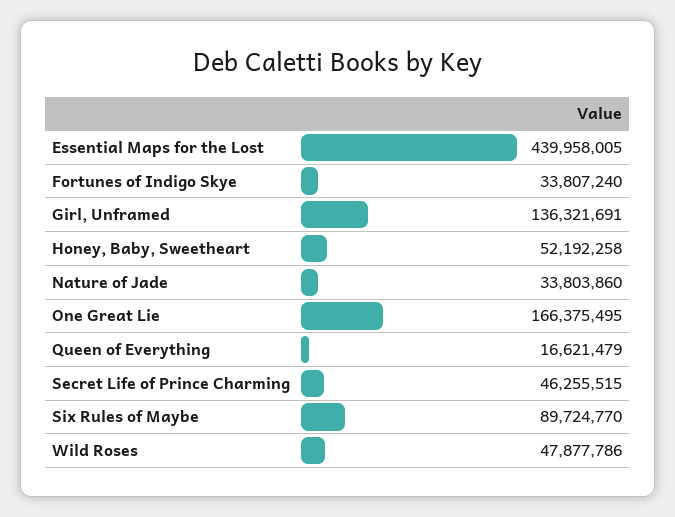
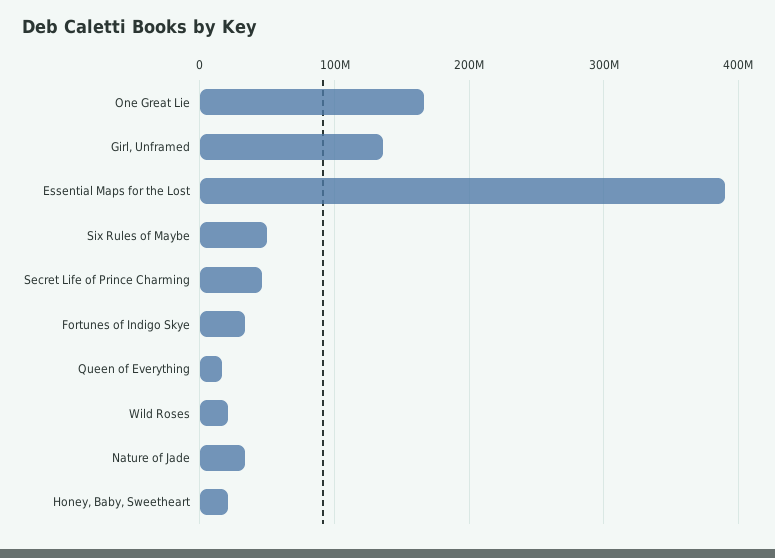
  {
-   "Essential Maps for the Lost": 439958005,
+   "Essential Maps for the Lost": 390000000,
    "Fortunes of Indigo Skye": 33807240,
    "Girl, Unframed": 136321691,
-   "Honey, Baby, Sweetheart": 52192258,
+   "Honey, Baby, Sweetheart": 20000000,
    "Nature of Jade": 33803860,
    "One Great Lie": 166375495,
    "Queen of Everything": 16621479,
    "Secret Life of Prince Charming": 46255515,
-   "Six Rules of Maybe": 89724770,
+   "Six Rules of Maybe": 50000000,
-   "Wild Roses": 47877786
+   "Wild Roses": 20000000
  }

